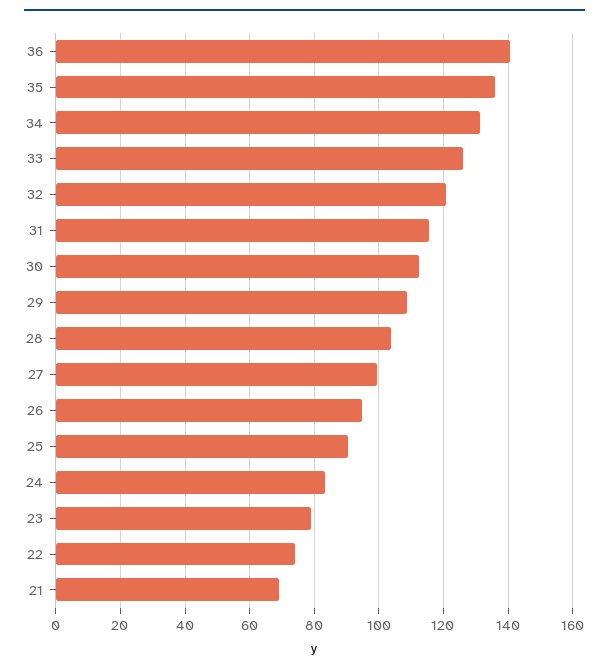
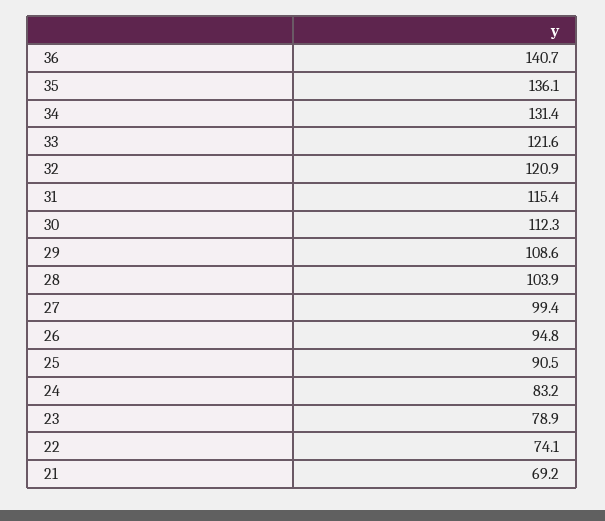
  {
    "36": 140.7,
    "35": 136.1,
    "34": 131.4,
-   "33": 126,
+   "33": 121.6,
    "32": 120.9,
    "31": 115.4,
    "30": 112.3,
    "29": 108.6,
    "28": 103.9,
    "27": 99.4,
    "26": 94.8,
    "25": 90.5,
    "24": 83.2,
    "23": 78.9,
    "22": 74.1,
    "21": 69.2
  }

